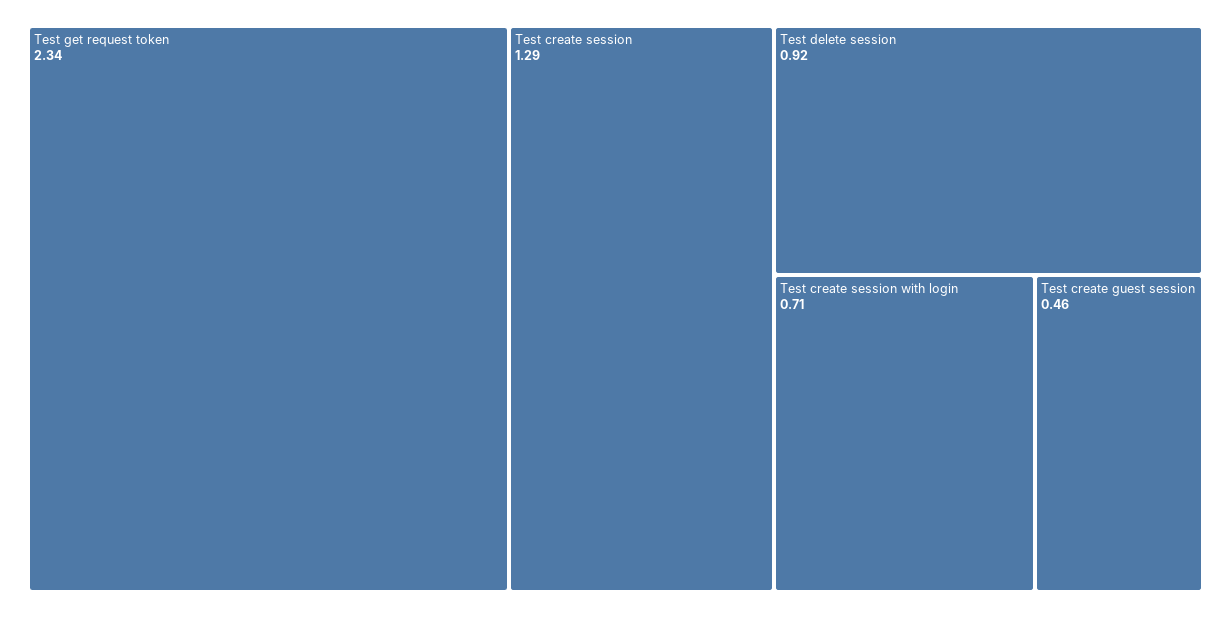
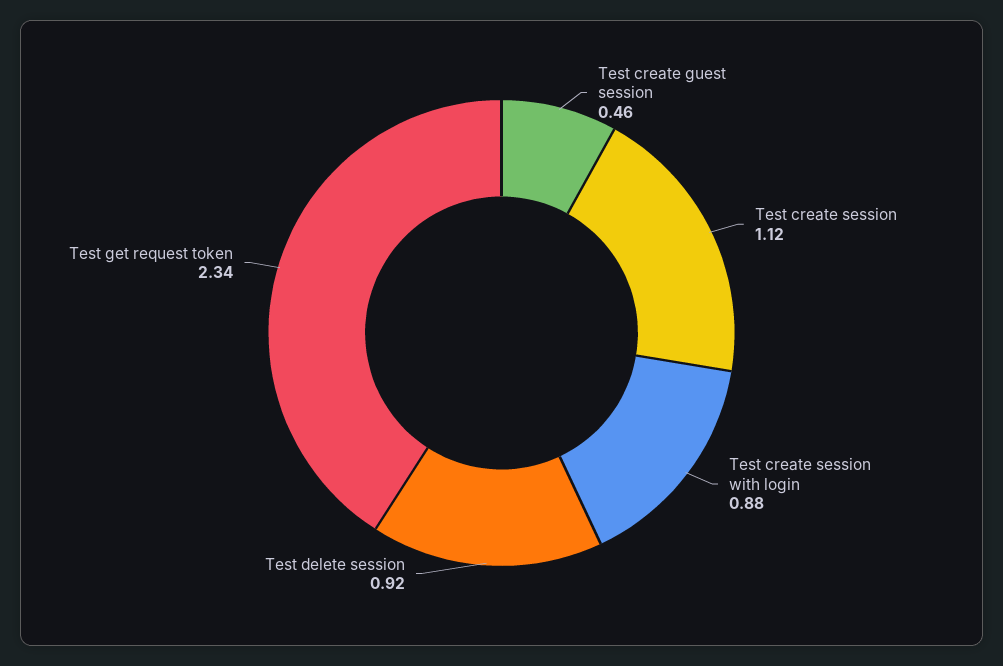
  {
    "Test get request token": 2.34,
-   "Test create session": 1.29,
+   "Test create session": 1.12,
    "Test delete session": 0.92,
-   "Test create session with login": 0.71,
+   "Test create session with login": 0.88,
    "Test create guest session": 0.46
  }

